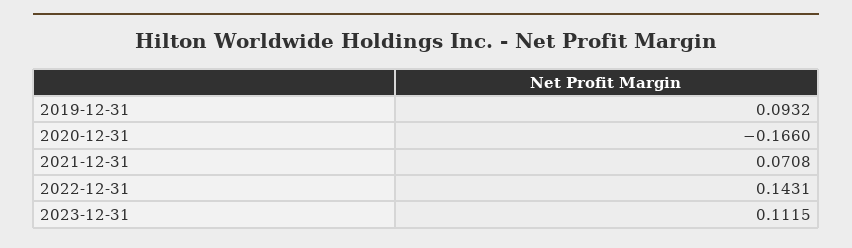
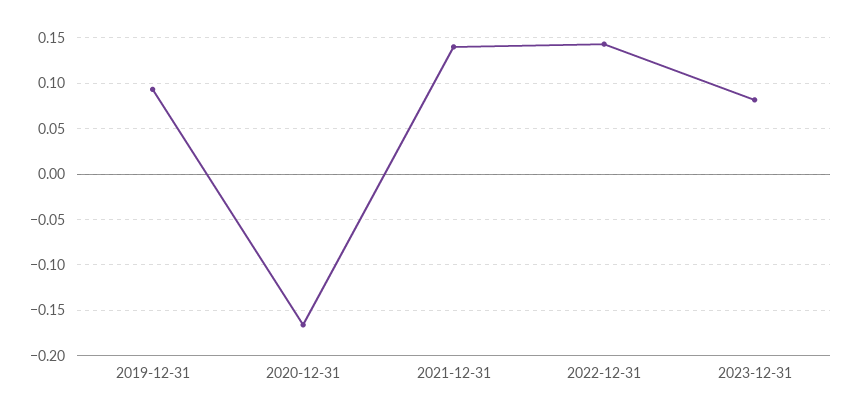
  {
    "2019-12-31": 0.0932,
    "2020-12-31": -0.166,
-   "2021-12-31": 0.0708,
+   "2021-12-31": 0.14,
    "2022-12-31": 0.1431,
-   "2023-12-31": 0.1115
+   "2023-12-31": 0.08
  }

